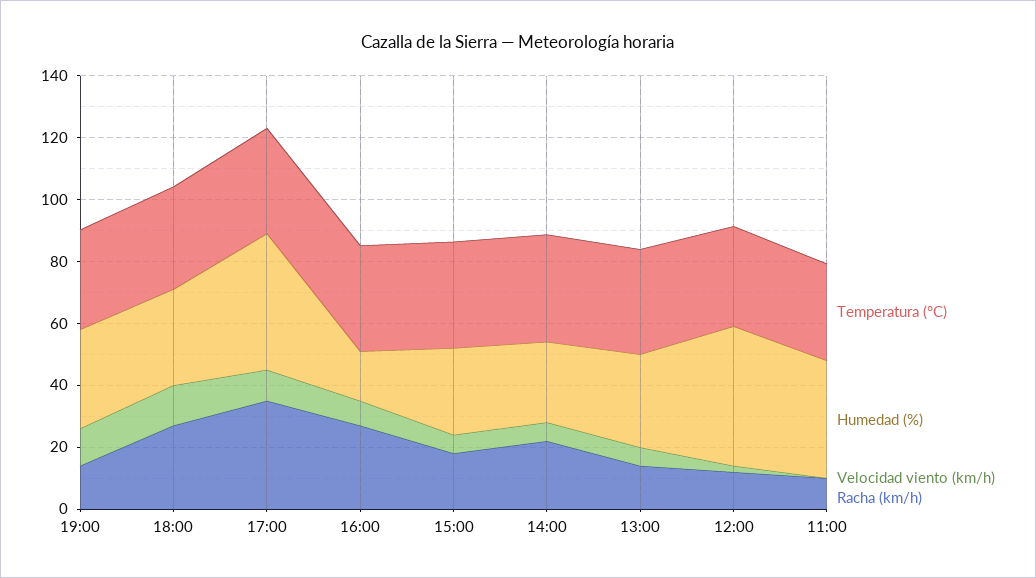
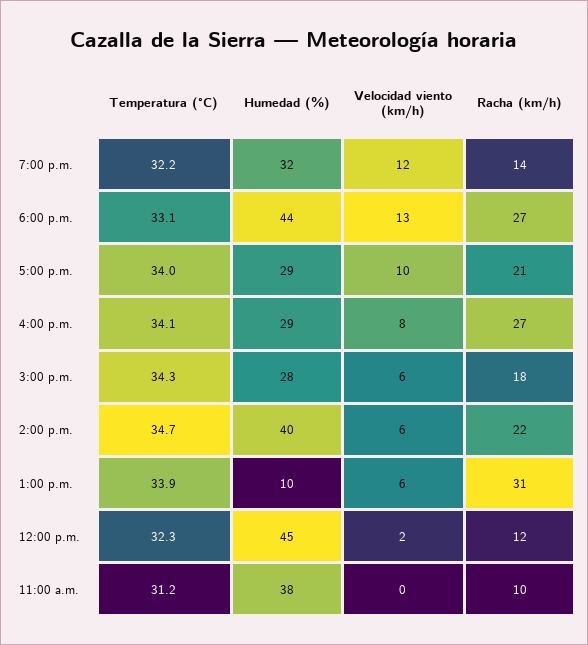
  {
    "Temperatura (°C)": {
      "19:00": 32.2,
      "18:00": 33.1,
      "17:00": 34,
      "16:00": 34.1,
      "15:00": 34.3,
      "14:00": 34.7,
      "13:00": 33.9,
      "12:00": 32.3,
      "11:00": 31.2
    },
    "Humedad (%)": {
      "19:00": 32,
-     "18:00": 30,
+     "18:00": 44,
-     "17:00": 45,
+     "17:00": 29,
-     "16:00": 15,
+     "16:00": 29,
      "15:00": 28,
-     "14:00": 25,
+     "14:00": 40,
-     "13:00": 30,
+     "13:00": 10,
      "12:00": 45,
      "11:00": 38
    },
    "Velocidad viento (km/h)": {
      "19:00": 12,
      "18:00": 13,
      "17:00": 10,
      "16:00": 8,
      "15:00": 6,
      "14:00": 6,
      "13:00": 6,
      "12:00": 2,
      "11:00": 0
    },
    "Racha (km/h)": {
      "19:00": 14,
      "18:00": 27,
-     "17:00": 35,
+     "17:00": 21,
      "16:00": 27,
      "15:00": 18,
      "14:00": 22,
-     "13:00": 15,
+     "13:00": 31,
      "12:00": 12,
      "11:00": 10
    }
  }

